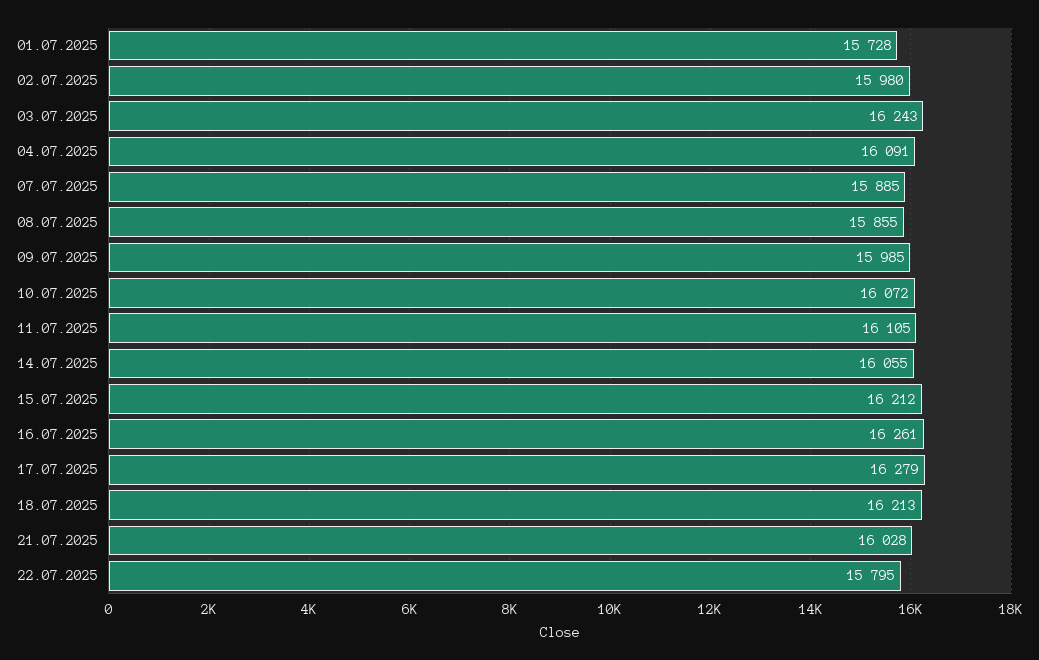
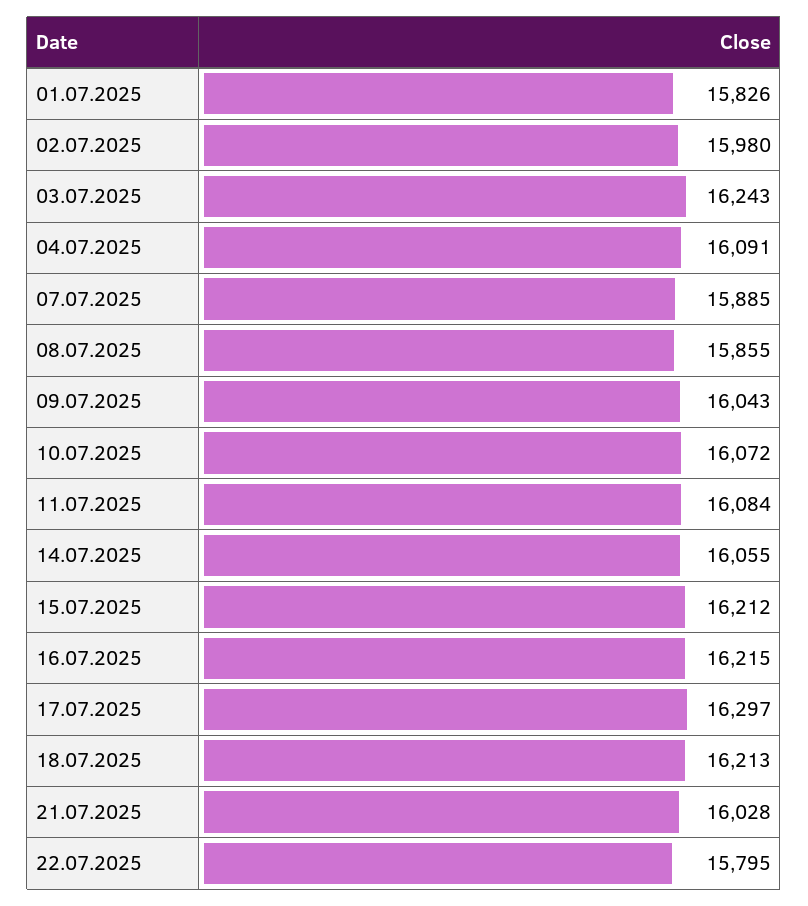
  {
-   "01.07.2025": 15728,
+   "01.07.2025": 15826,
    "02.07.2025": 15980,
    "03.07.2025": 16243,
    "04.07.2025": 16091,
    "07.07.2025": 15885,
    "08.07.2025": 15855,
-   "09.07.2025": 15985,
+   "09.07.2025": 16043,
    "10.07.2025": 16072,
-   "11.07.2025": 16105,
+   "11.07.2025": 16084,
    "14.07.2025": 16055,
    "15.07.2025": 16212,
-   "16.07.2025": 16261,
+   "16.07.2025": 16215,
-   "17.07.2025": 16279,
+   "17.07.2025": 16297,
    "18.07.2025": 16213,
    "21.07.2025": 16028,
    "22.07.2025": 15795
  }

